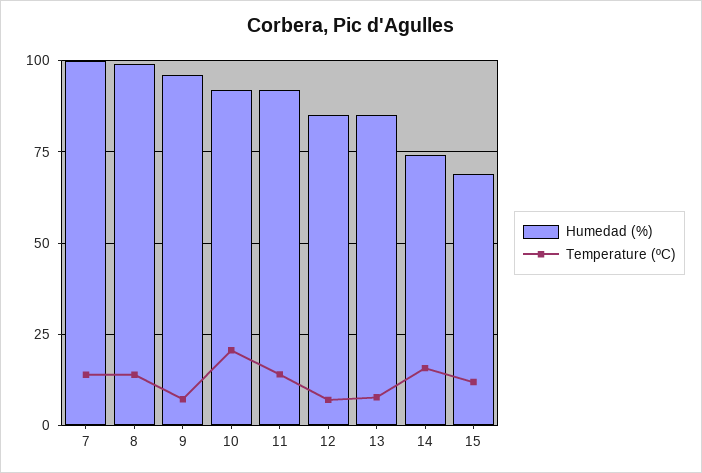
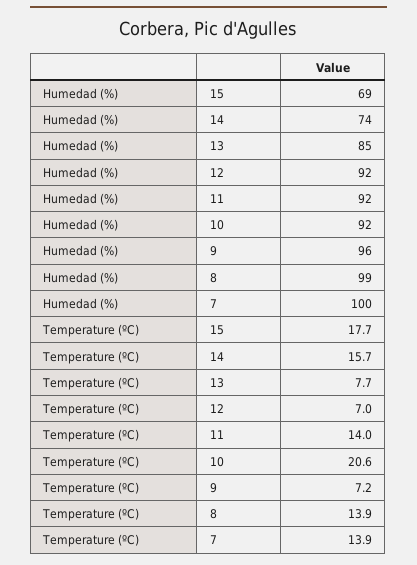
  {
    "Humedad (%)": {
      "7": 100,
      "8": 99,
      "9": 96,
      "10": 92,
      "11": 92,
-     "12": 85,
+     "12": 92,
      "13": 85,
      "14": 74,
      "15": 69
    },
    "Temperature (ºC)": {
      "7": 13.9,
      "8": 13.9,
      "9": 7.2,
      "10": 20.6,
      "11": 14,
      "12": 7,
      "13": 7.7,
      "14": 15.7,
-     "15": 12.5
+     "15": 17.7
    }
  }

